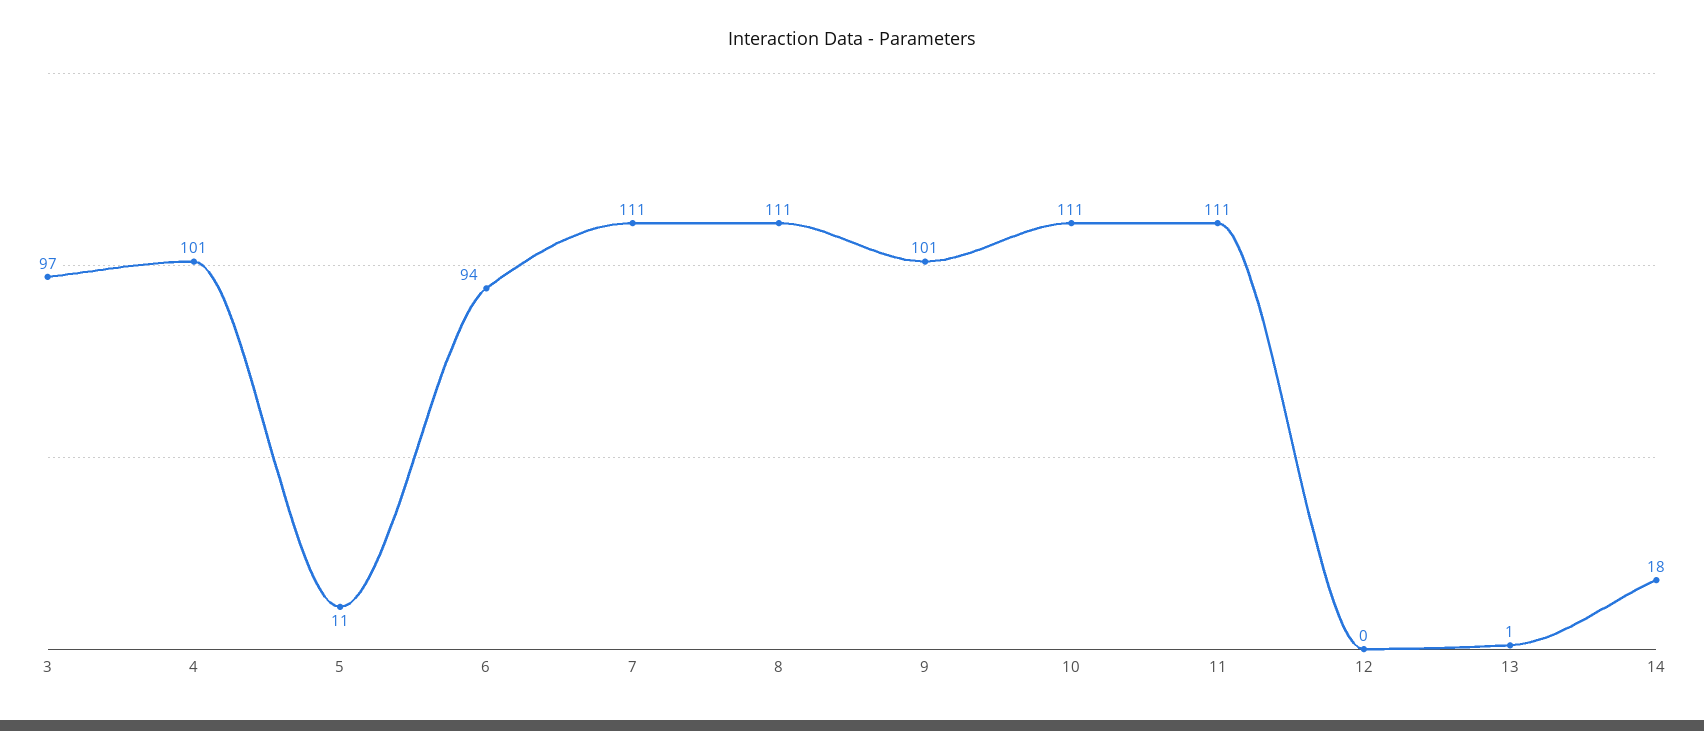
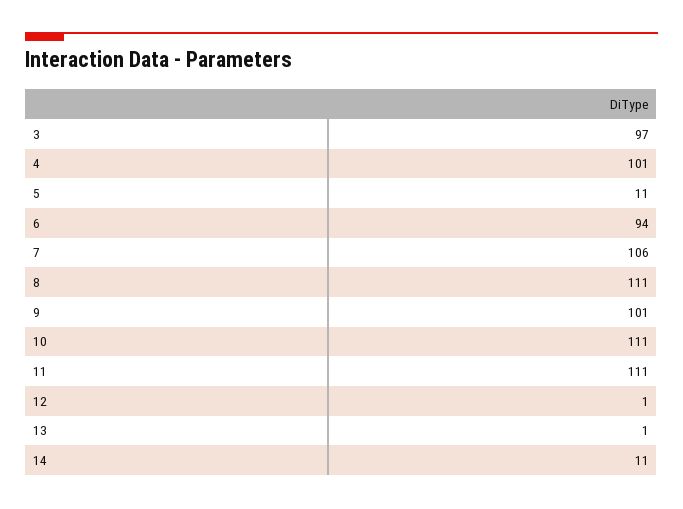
  {
    "3": 97,
    "4": 101,
    "5": 11,
    "6": 94,
-   "7": 111,
+   "7": 106,
    "8": 111,
    "9": 101,
    "10": 111,
    "11": 111,
-   "12": 0,
+   "12": 1,
    "13": 1,
-   "14": 18
+   "14": 11
  }

